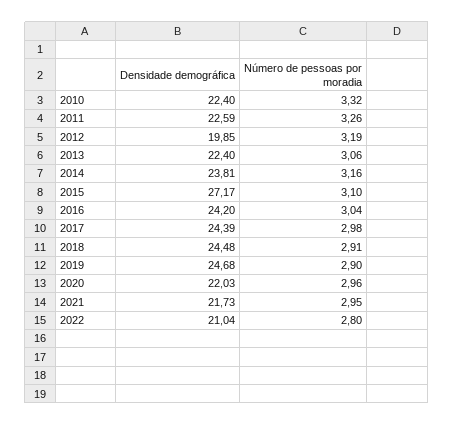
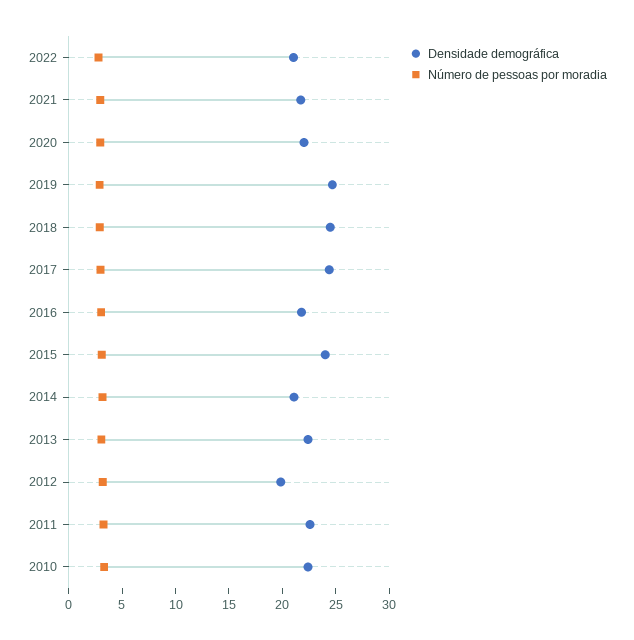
  {
    "Densidade demográfica": {
      "2010": 22.4,
      "2011": 22.59,
      "2012": 19.85,
      "2013": 22.4,
-     "2014": 23.81,
+     "2014": 21,
-     "2015": 27.17,
+     "2015": 24,
-     "2016": 24.2,
+     "2016": 22,
      "2017": 24.39,
      "2018": 24.48,
      "2019": 24.68,
      "2020": 22.03,
      "2021": 21.73,
      "2022": 21.04
    },
    "Número de pessoas por moradia": {
      "2010": 3.32,
      "2011": 3.26,
      "2012": 3.19,
      "2013": 3.06,
      "2014": 3.16,
      "2015": 3.1,
      "2016": 3.04,
      "2017": 2.98,
      "2018": 2.91,
      "2019": 2.9,
      "2020": 2.96,
      "2021": 2.95,
      "2022": 2.8
    }
  }

